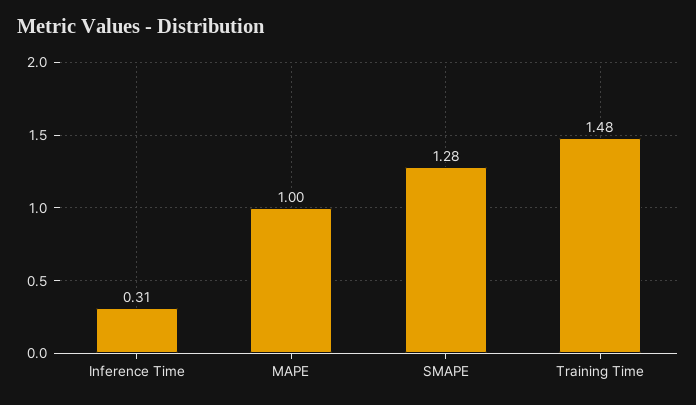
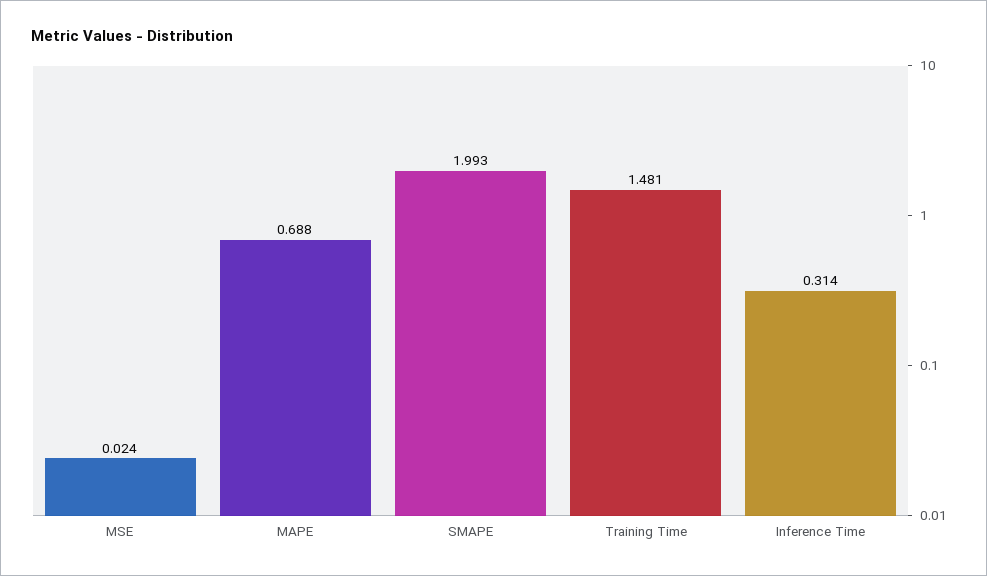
  {
    "Inference Time": 0.314,
-   "MAPE": 1,
+   "MAPE": 0.688,
-   "SMAPE": 1.28,
+   "SMAPE": 1.993,
-   "Training Time": 1.481
+   "Training Time": 1.481,
+   "MSE": 0.024
  }

